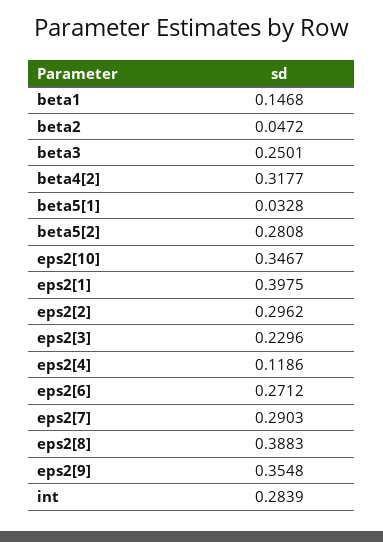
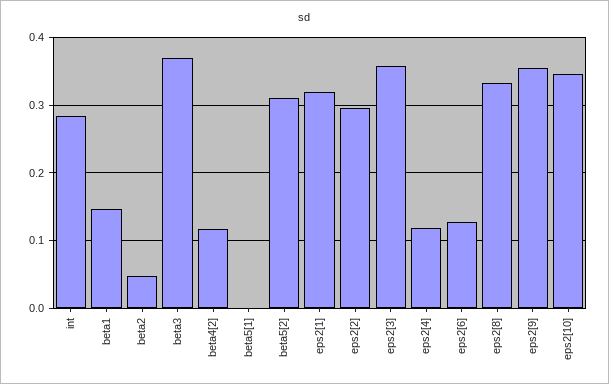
  {
    "beta1": 0.1468,
    "beta2": 0.0472,
-   "beta3": 0.2501,
+   "beta3": 0.37,
-   "beta4[2]": 0.3177,
+   "beta4[2]": 0.12,
-   "beta5[1]": 0.0328,
+   "beta5[1]": 0,
-   "beta5[2]": 0.2808,
+   "beta5[2]": 0.31,
    "eps2[10]": 0.3467,
-   "eps2[1]": 0.3975,
+   "eps2[1]": 0.32,
    "eps2[2]": 0.2962,
-   "eps2[3]": 0.2296,
+   "eps2[3]": 0.36,
    "eps2[4]": 0.1186,
-   "eps2[6]": 0.2712,
+   "eps2[6]": 0.13,
-   "eps2[7]": 0.2903,
-   "eps2[8]": 0.3883,
+   "eps2[8]": 0.33,
    "eps2[9]": 0.3548,
    "int": 0.2839
  }

